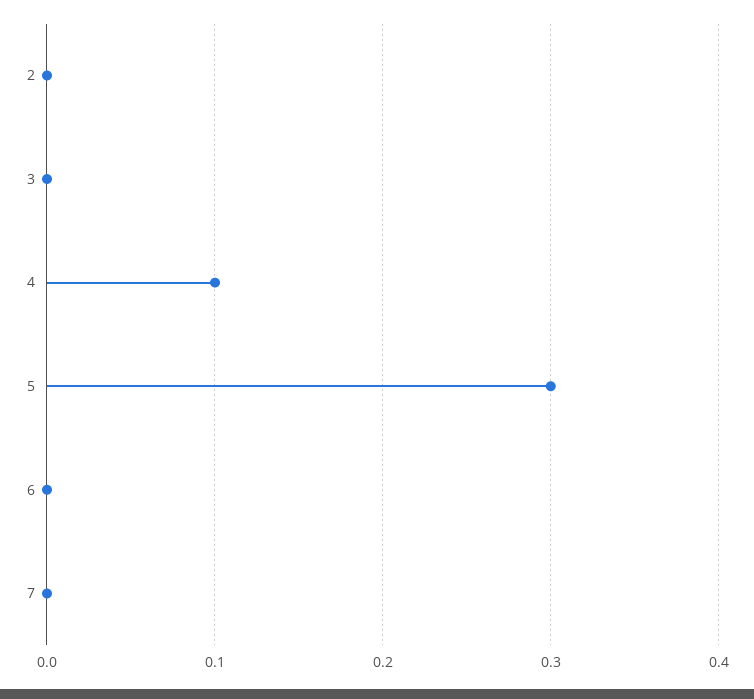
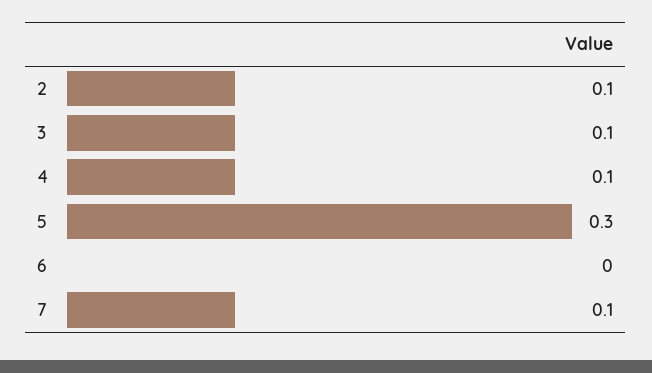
  {
-   "2": 0,
+   "2": 0.1,
-   "3": 0,
+   "3": 0.1,
    "4": 0.1,
    "5": 0.3,
    "6": 0,
-   "7": 0
+   "7": 0.1
  }

